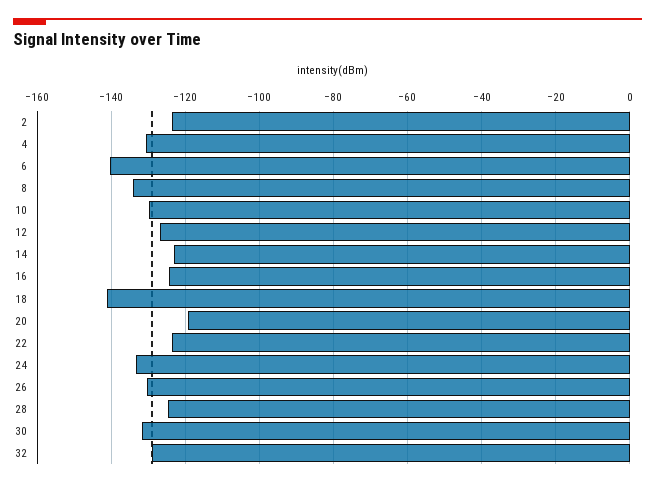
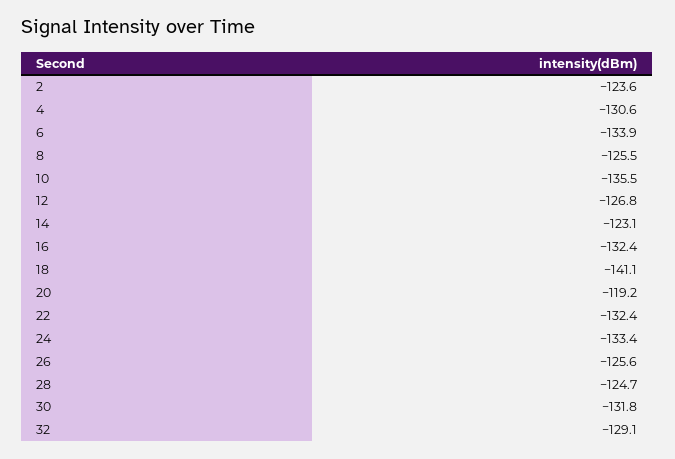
  {
    "2": -123.6,
    "4": -130.6,
-   "6": -140,
+   "6": -133.9,
-   "8": -134,
+   "8": -125.5,
-   "10": -130,
+   "10": -135.5,
    "12": -126.8,
    "14": -123.1,
-   "16": -124,
+   "16": -132.4,
    "18": -141.1,
    "20": -119.2,
-   "22": -124,
+   "22": -132.4,
    "24": -133.4,
-   "26": -130,
+   "26": -125.6,
    "28": -124.7,
    "30": -131.8,
    "32": -129.1
  }

